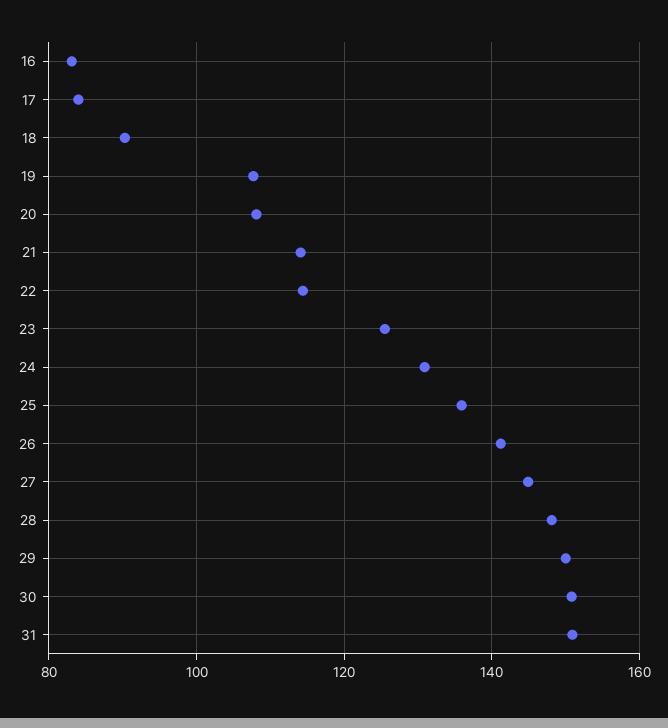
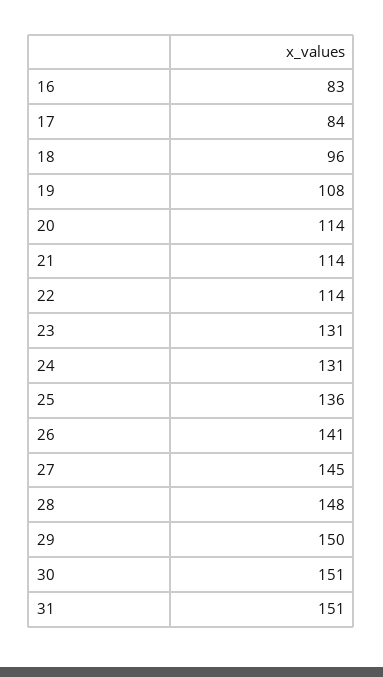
  {
    "16": 83,
    "17": 84,
-   "18": 90,
+   "18": 96,
    "19": 108,
-   "20": 108,
+   "20": 114,
    "21": 114,
    "22": 114,
-   "23": 126,
+   "23": 131,
    "24": 131,
    "25": 136,
    "26": 141,
    "27": 145,
    "28": 148,
    "29": 150,
    "30": 151,
    "31": 151
  }

